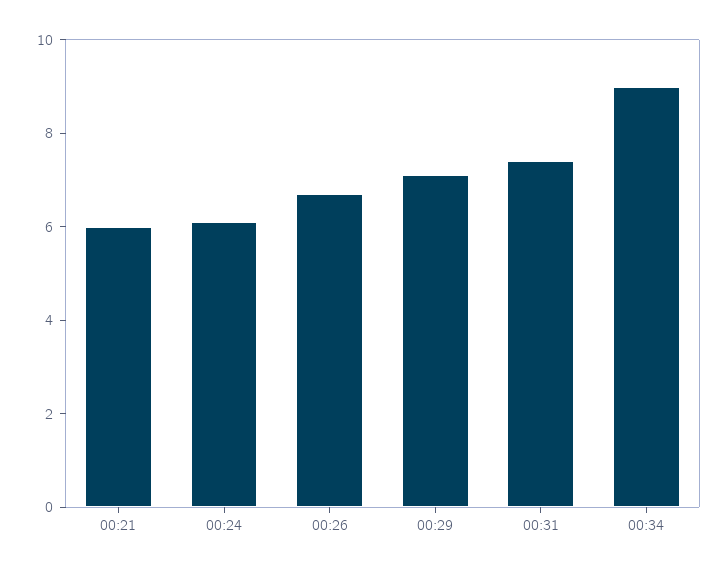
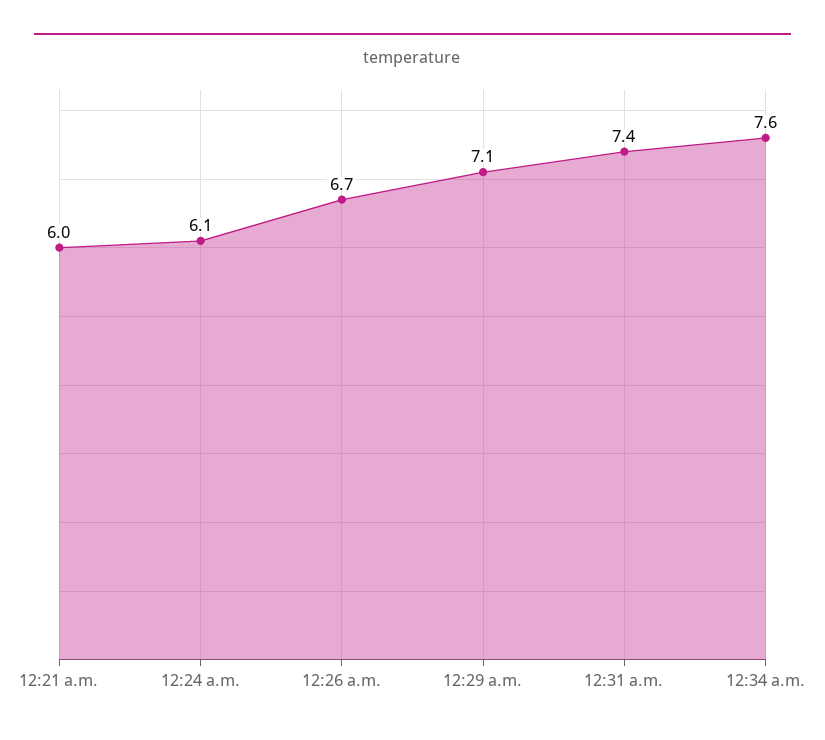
  {
    "00:21": 6,
    "00:24": 6.1,
    "00:26": 6.7,
    "00:29": 7.1,
    "00:31": 7.4,
-   "00:34": 9
+   "00:34": 7.6
  }

